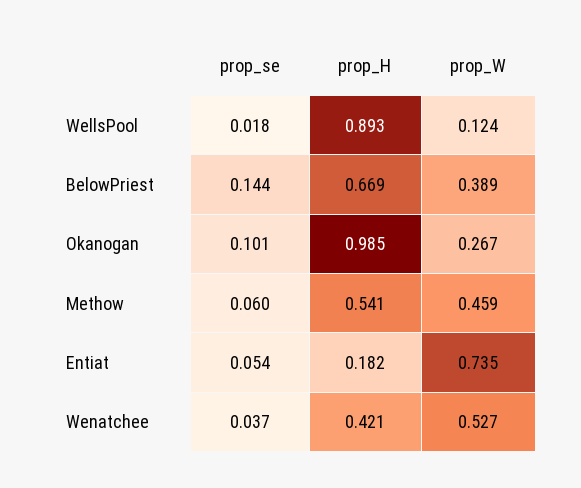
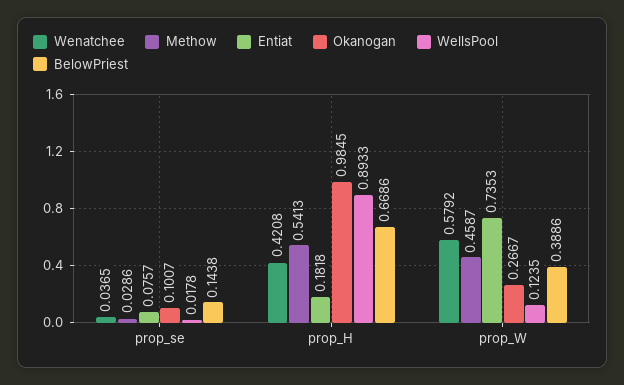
  {
    "WellsPool": {
      "prop_se": 0.0178,
      "prop_H": 0.8933,
      "prop_W": 0.1235
    },
    "BelowPriest": {
      "prop_se": 0.1438,
      "prop_H": 0.6686,
      "prop_W": 0.3886
    },
    "Okanogan": {
      "prop_se": 0.1007,
      "prop_H": 0.9845,
      "prop_W": 0.2667
    },
    "Methow": {
-     "prop_se": 0.06,
+     "prop_se": 0.0286,
      "prop_H": 0.5413,
      "prop_W": 0.4587
    },
    "Entiat": {
-     "prop_se": 0.054,
+     "prop_se": 0.0757,
      "prop_H": 0.1818,
      "prop_W": 0.7353
    },
    "Wenatchee": {
      "prop_se": 0.0365,
      "prop_H": 0.4208,
-     "prop_W": 0.527
+     "prop_W": 0.5792
    }
  }

